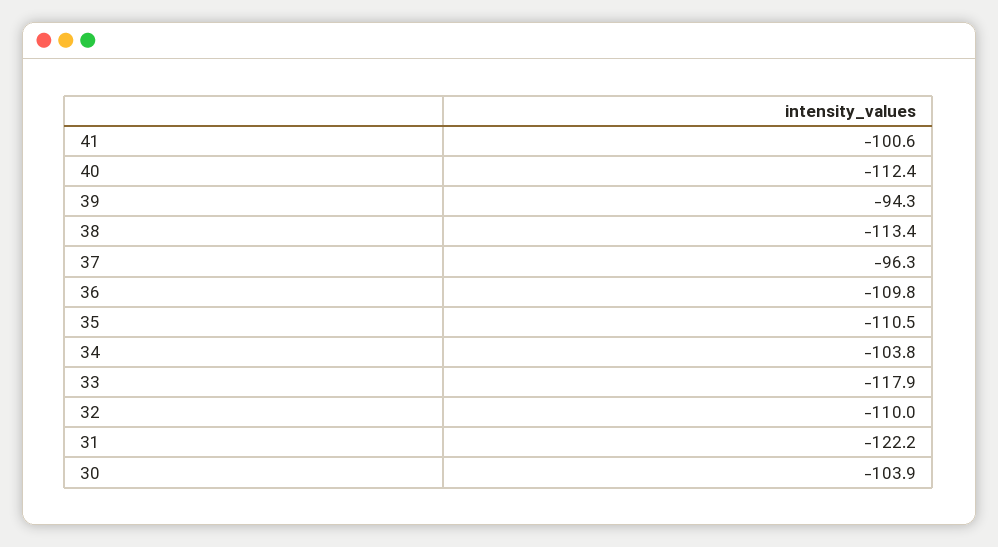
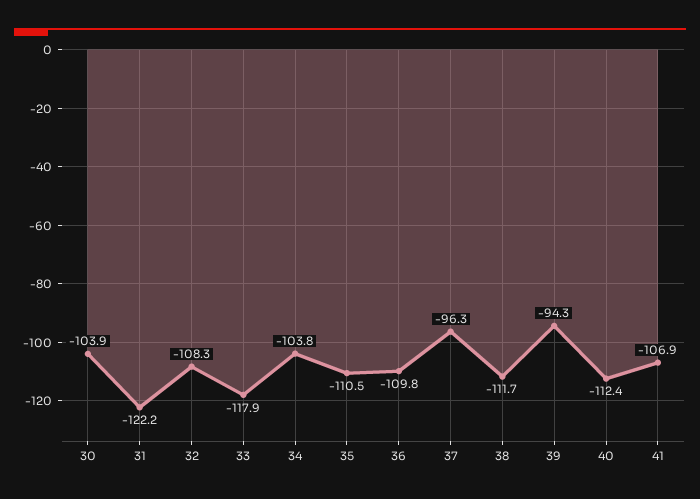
  {
-   "41": -100.6,
+   "41": -106.9,
    "40": -112.4,
    "39": -94.3,
-   "38": -113.4,
+   "38": -111.7,
    "37": -96.3,
    "36": -109.8,
    "35": -110.5,
    "34": -103.8,
    "33": -117.9,
-   "32": -110,
+   "32": -108.3,
    "31": -122.2,
    "30": -103.9
  }

